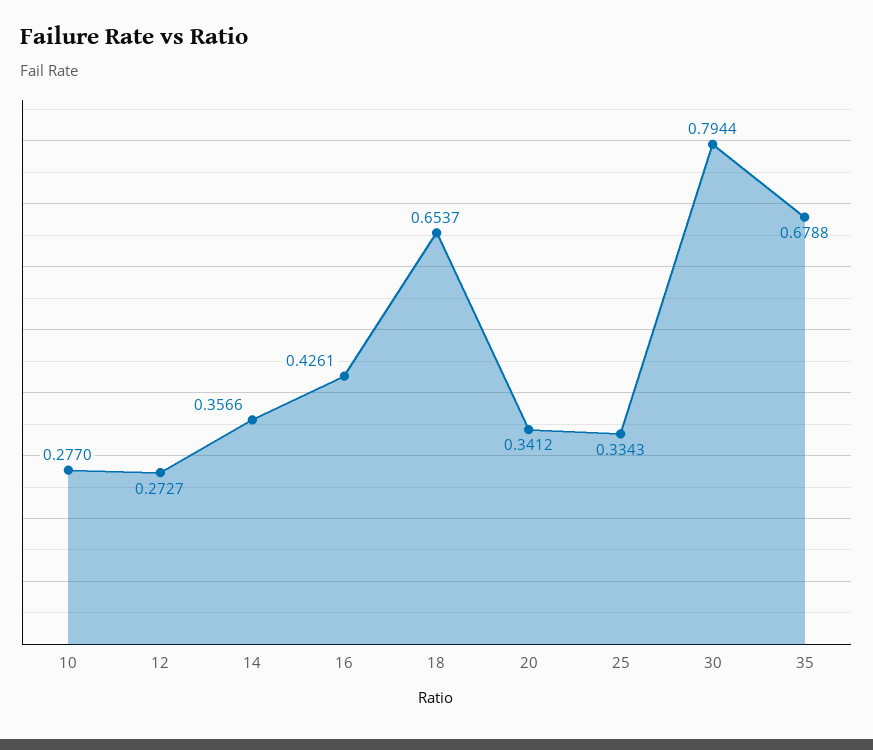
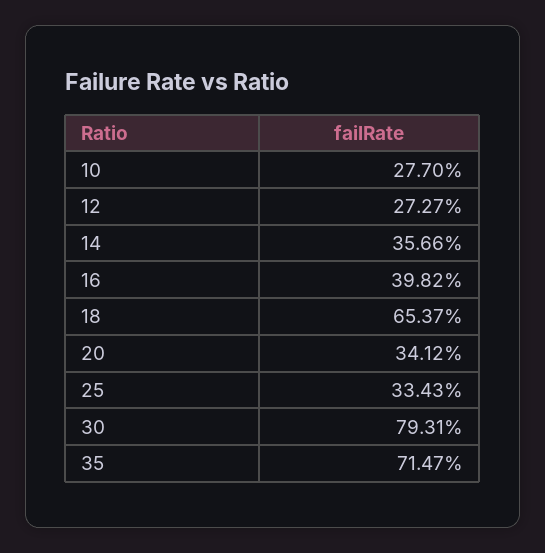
  {
    "10": 0.277,
    "12": 0.2727,
    "14": 0.3566,
-   "16": 0.4261,
+   "16": 0.3982,
    "18": 0.6537,
    "20": 0.3412,
    "25": 0.3343,
-   "30": 0.7944,
+   "30": 0.7931,
-   "35": 0.6788
+   "35": 0.7147
  }

